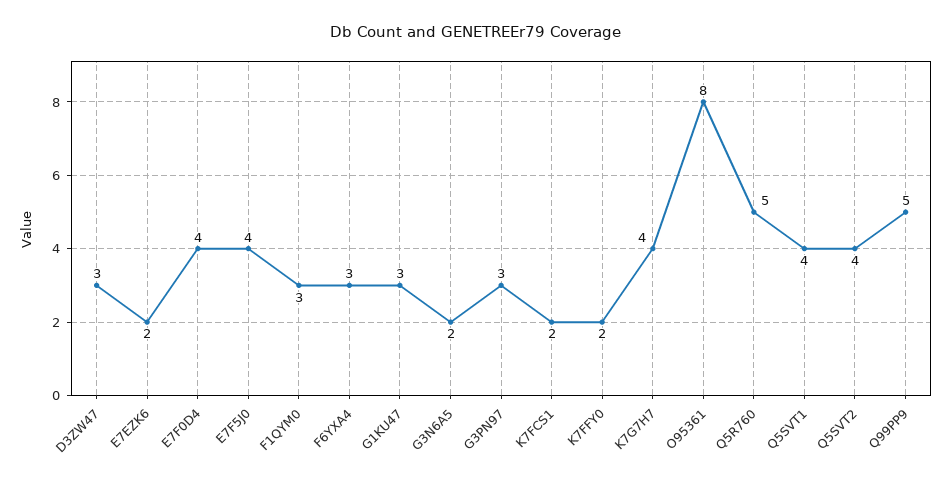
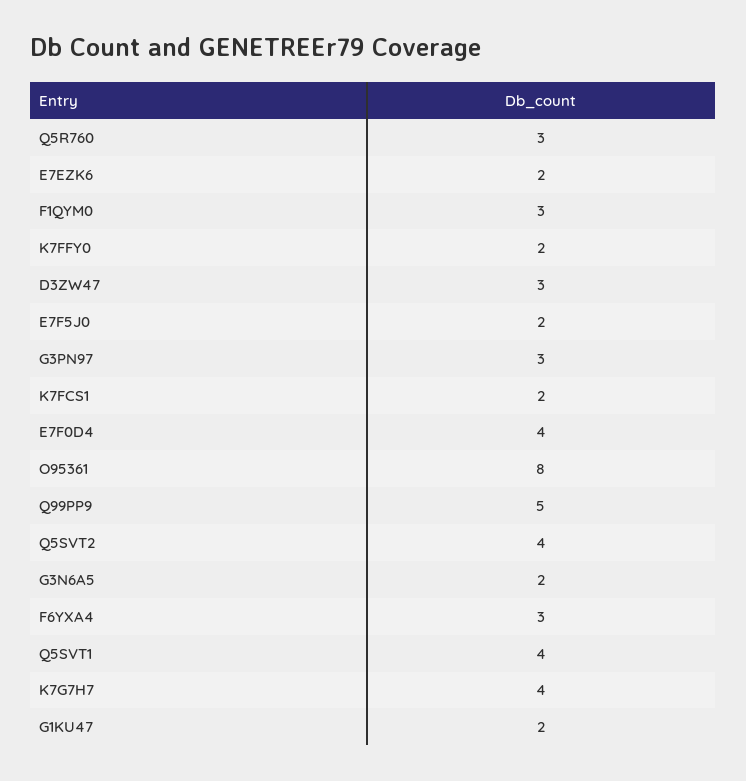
  {
    "D3ZW47": 3,
    "E7EZK6": 2,
    "E7F0D4": 4,
-   "E7F5J0": 4,
+   "E7F5J0": 2,
    "F1QYM0": 3,
    "F6YXA4": 3,
-   "G1KU47": 3,
+   "G1KU47": 2,
    "G3N6A5": 2,
    "G3PN97": 3,
    "K7FCS1": 2,
    "K7FFY0": 2,
    "K7G7H7": 4,
    "O95361": 8,
-   "Q5R760": 5,
+   "Q5R760": 3,
    "Q5SVT1": 4,
    "Q5SVT2": 4,
    "Q99PP9": 5
  }

